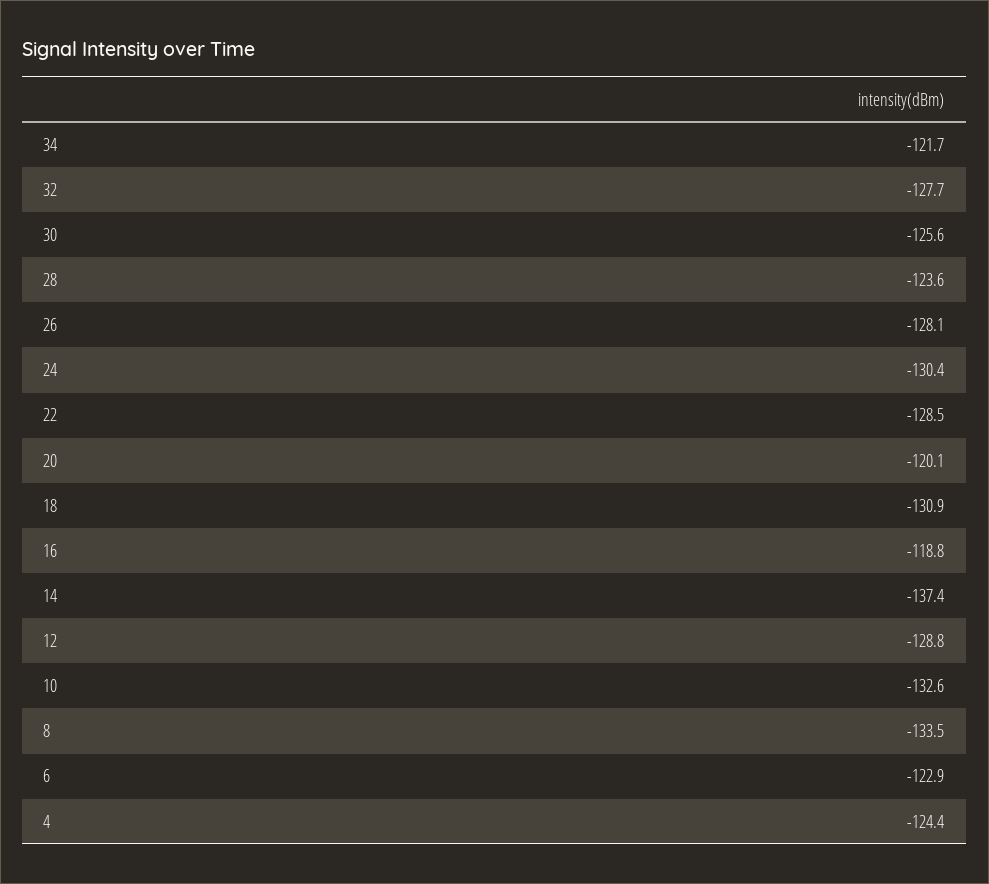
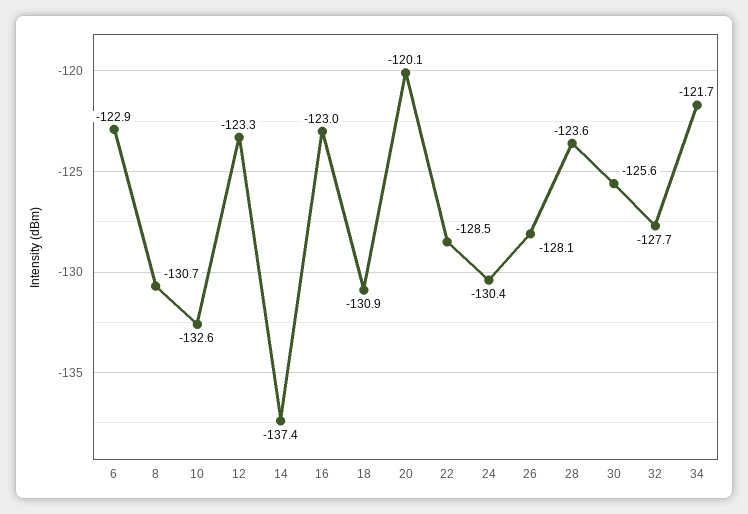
  {
    "34": -121.7,
    "32": -127.7,
    "30": -125.6,
    "28": -123.6,
    "26": -128.1,
    "24": -130.4,
    "22": -128.5,
    "20": -120.1,
    "18": -130.9,
-   "16": -118.8,
+   "16": -123,
    "14": -137.4,
-   "12": -128.8,
+   "12": -123.3,
    "10": -132.6,
-   "8": -133.5,
+   "8": -130.7,
-   "6": -122.9,
+   "6": -122.9
-   "4": -124.4
  }

